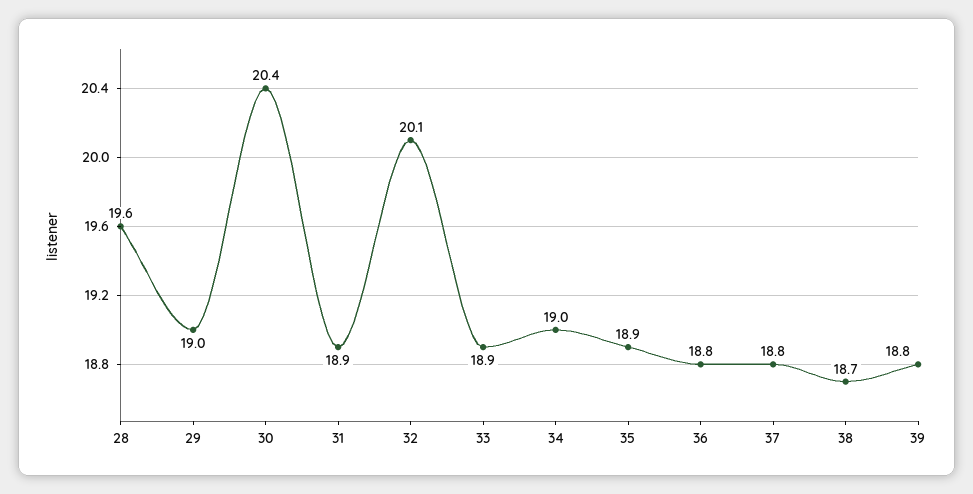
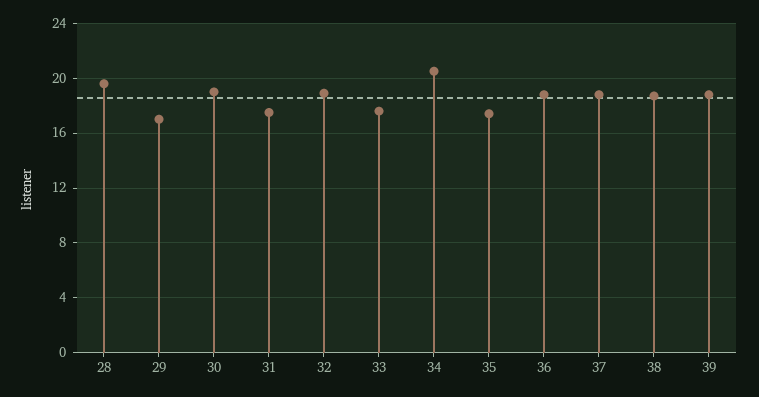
  {
    "28": 19.6,
-   "29": 19,
+   "29": 17,
-   "30": 20.4,
+   "30": 19,
-   "31": 18.9,
+   "31": 17.5,
-   "32": 20.1,
+   "32": 19,
-   "33": 18.9,
+   "33": 17.5,
-   "34": 19,
+   "34": 20.5,
-   "35": 18.9,
+   "35": 17.5,
    "36": 18.8,
    "37": 18.8,
    "38": 18.7,
    "39": 18.8
  }

